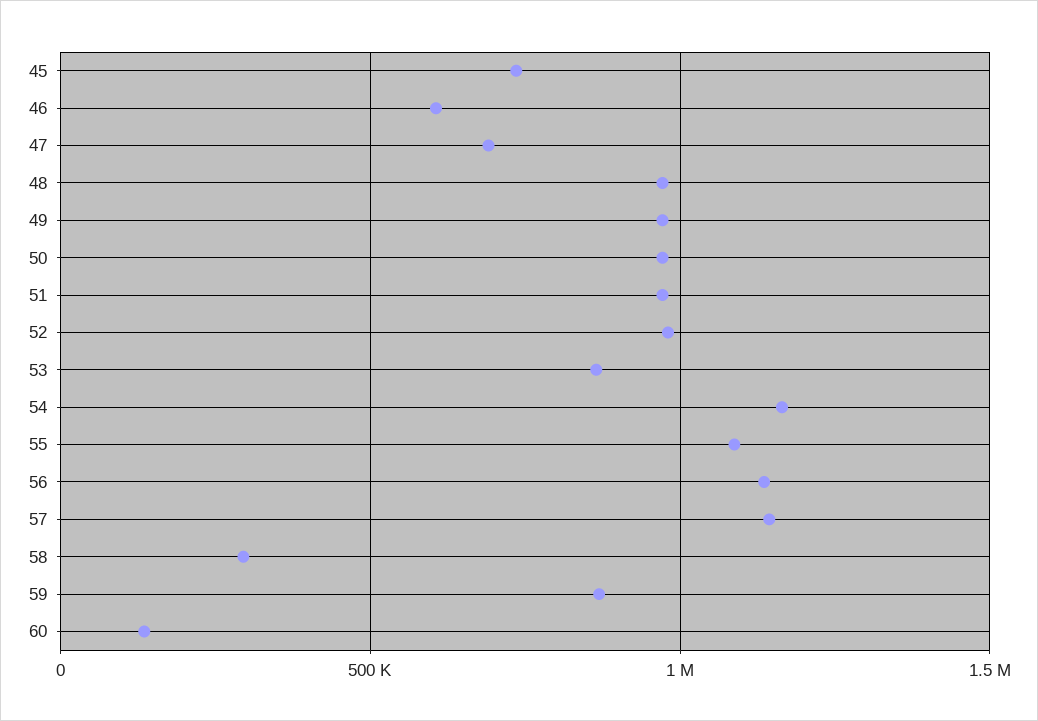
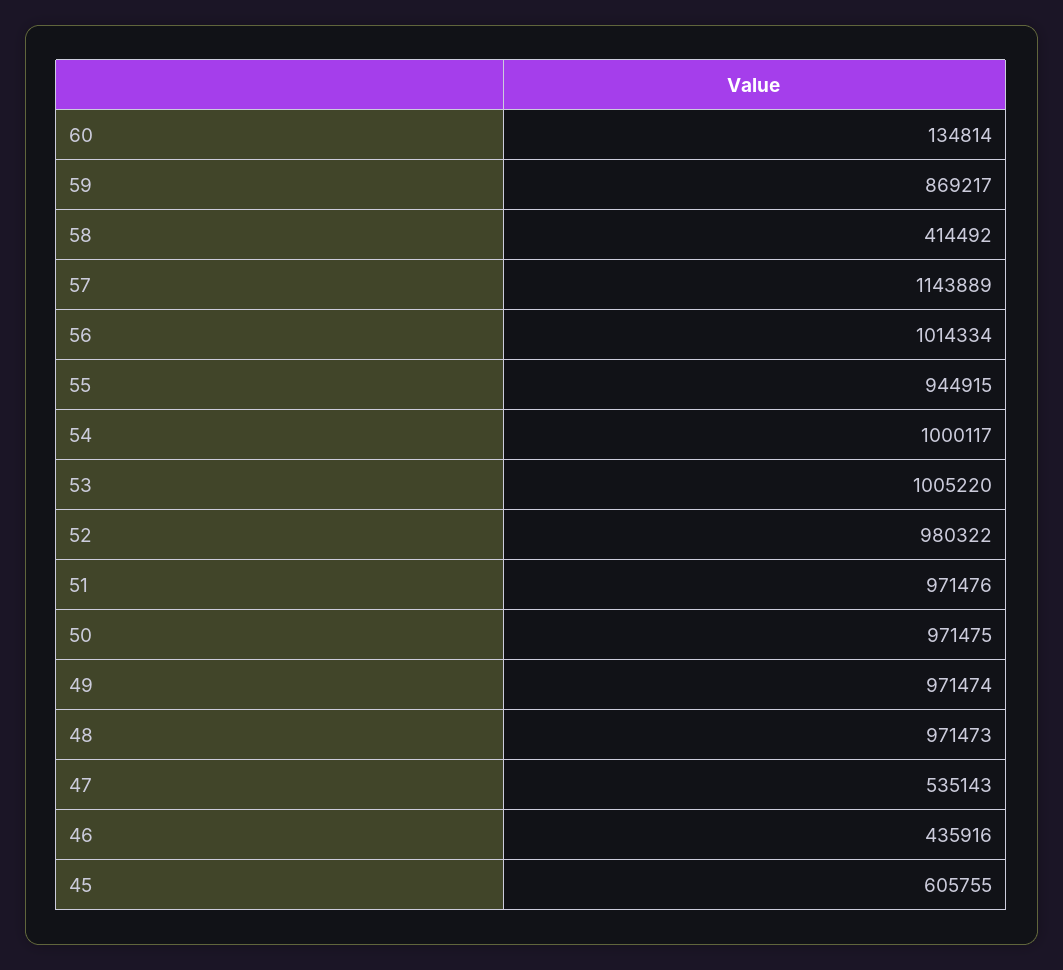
  {
-   "45": 750000,
+   "45": 605755,
-   "46": 600000,
+   "46": 435916,
-   "47": 700000,
+   "47": 535143,
    "48": 971473,
    "49": 971474,
    "50": 971475,
    "51": 971476,
    "52": 980322,
-   "53": 850000,
+   "53": 1005220,
-   "54": 1150000,
+   "54": 1000117,
-   "55": 1100000,
+   "55": 944915,
-   "56": 1150000,
+   "56": 1014334,
    "57": 1143889,
-   "58": 300000,
+   "58": 414492,
    "59": 869217,
    "60": 134814
  }

